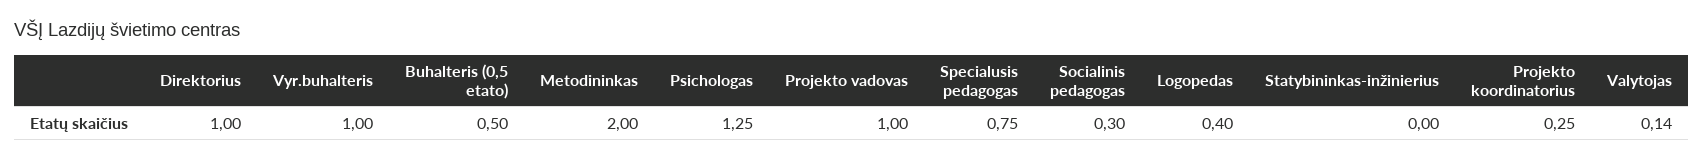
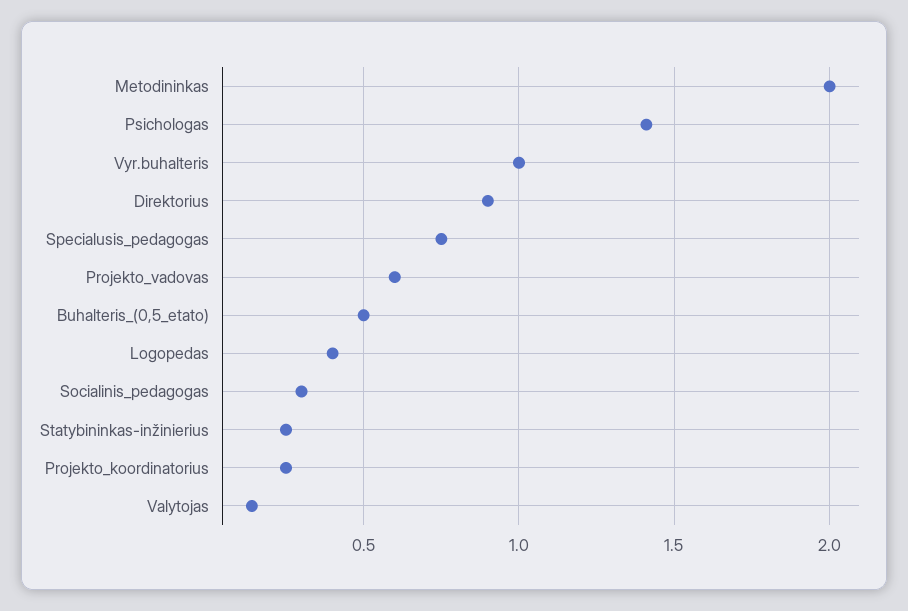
  {
-   "Direktorius": 1,
+   "Direktorius": 0.9,
    "Vyr.buhalteris": 1,
    "Buhalteris (0,5 etato)": 0.5,
    "Metodininkas": 2,
-   "Psichologas": 1.25,
+   "Psichologas": 1.4,
-   "Projekto vadovas": 1,
+   "Projekto vadovas": 0.6,
    "Specialusis pedagogas": 0.75,
    "Socialinis pedagogas": 0.3,
    "Logopedas": 0.4,
-   "Statybininkas-inžinierius": 0,
+   "Statybininkas-inžinierius": 0.25,
    "Projekto koordinatorius": 0.25,
    "Valytojas": 0.14
  }

